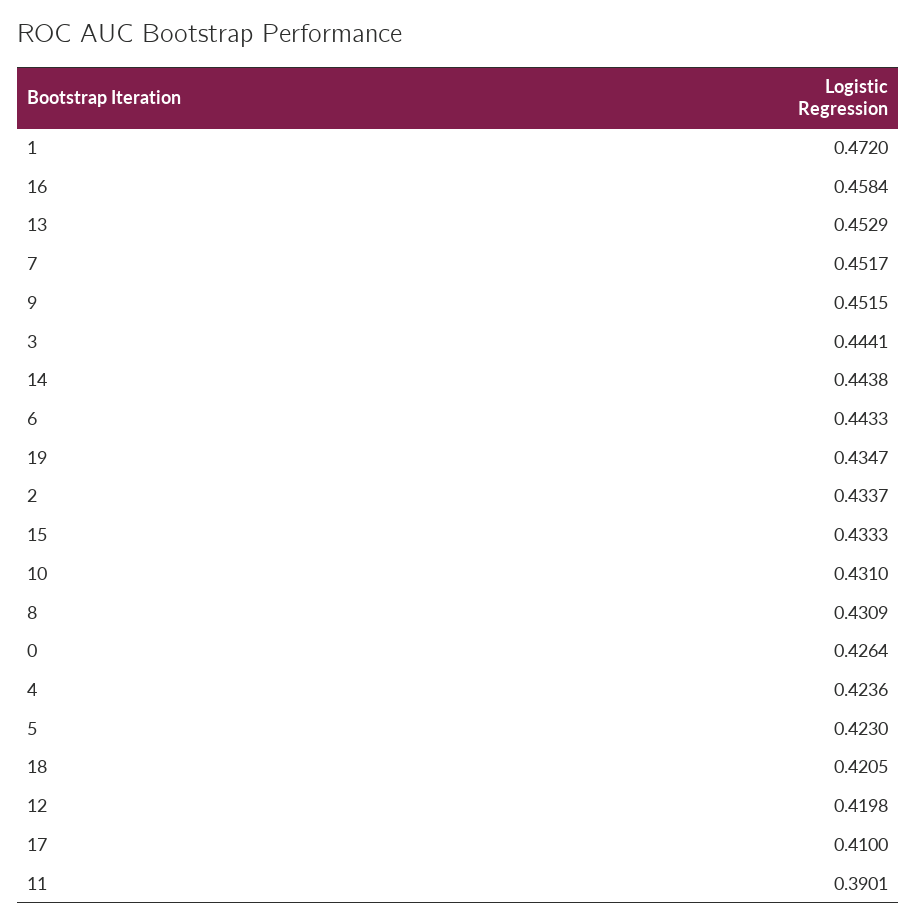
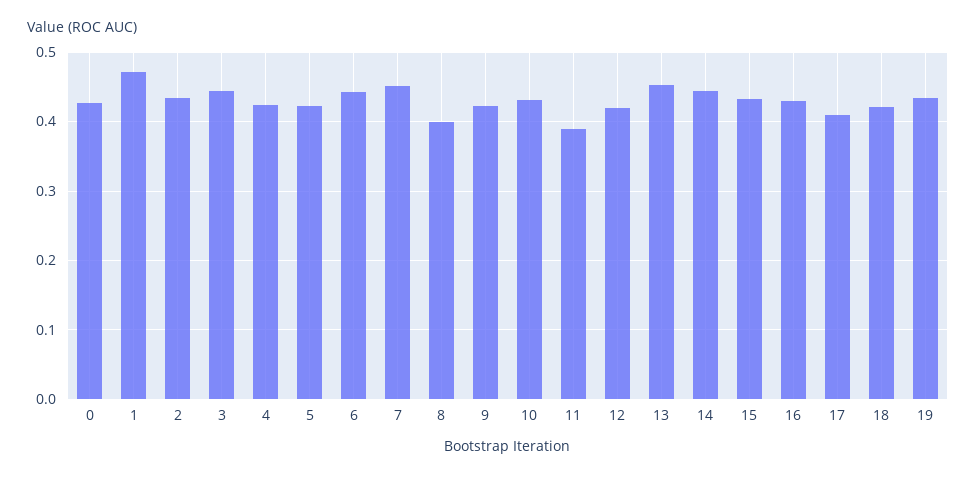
  {
    "1": 0.472,
-   "16": 0.4584,
+   "16": 0.43,
    "13": 0.4529,
    "7": 0.4517,
-   "9": 0.4515,
+   "9": 0.42,
    "3": 0.4441,
    "14": 0.4438,
    "6": 0.4433,
    "19": 0.4347,
    "2": 0.4337,
    "15": 0.4333,
    "10": 0.431,
-   "8": 0.4309,
+   "8": 0.4,
    "0": 0.4264,
    "4": 0.4236,
    "5": 0.423,
    "18": 0.4205,
    "12": 0.4198,
    "17": 0.41,
    "11": 0.3901
  }

